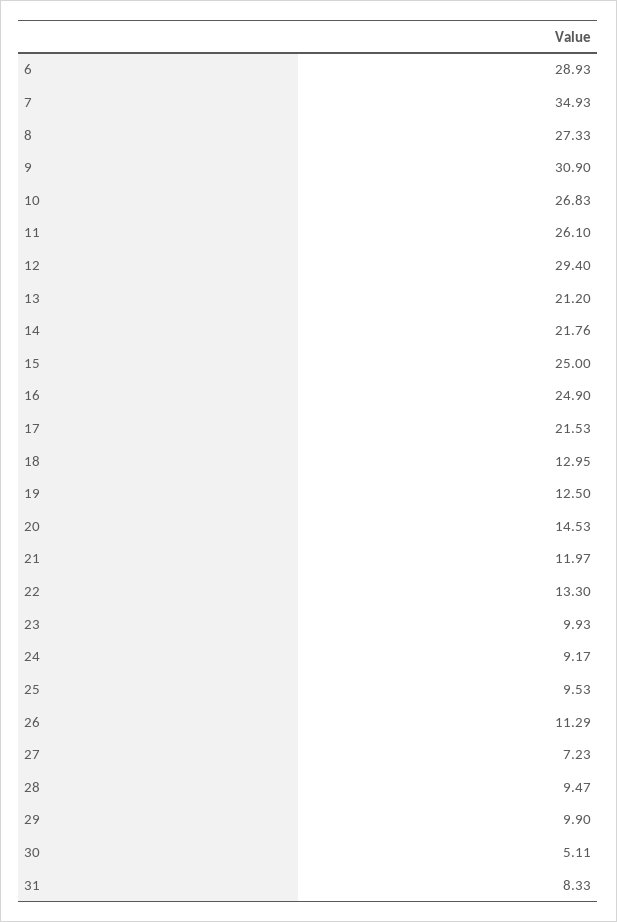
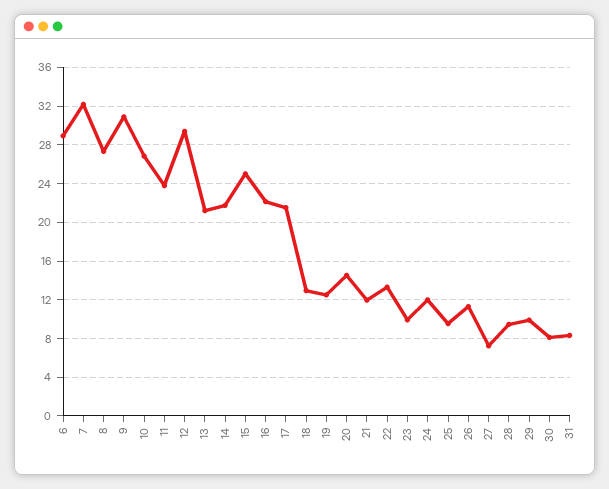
  {
    "6": 28.93,
-   "7": 34.93,
+   "7": 32,
    "8": 27.33,
    "9": 30.9,
    "10": 26.83,
-   "11": 26.1,
+   "11": 24,
    "12": 29.4,
    "13": 21.2,
    "14": 21.76,
    "15": 25,
-   "16": 24.9,
+   "16": 22,
    "17": 21.53,
    "18": 12.95,
    "19": 12.5,
    "20": 14.53,
    "21": 11.97,
    "22": 13.3,
    "23": 9.93,
-   "24": 9.17,
+   "24": 12,
    "25": 9.53,
    "26": 11.29,
    "27": 7.23,
    "28": 9.47,
    "29": 9.9,
-   "30": 5.11,
+   "30": 8,
    "31": 8.33
  }

